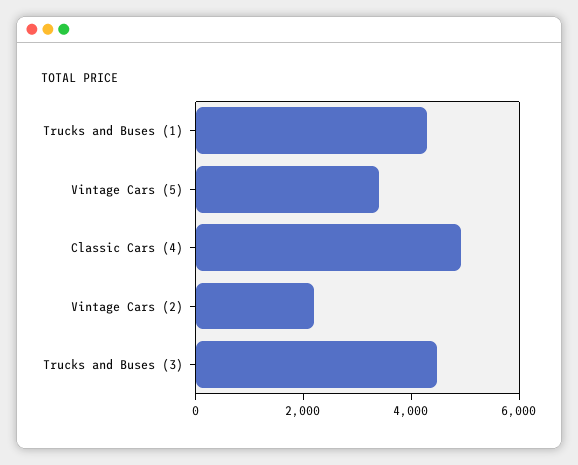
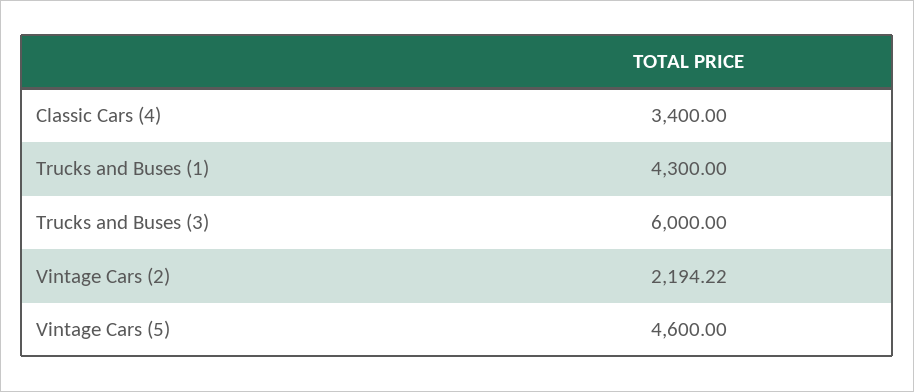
  {
    "Trucks and Buses (1)": 4300,
-   "Vintage Cars (5)": 3500,
+   "Vintage Cars (5)": 4600,
-   "Classic Cars (4)": 5000,
+   "Classic Cars (4)": 3400,
    "Vintage Cars (2)": 2194.22,
-   "Trucks and Buses (3)": 4500
+   "Trucks and Buses (3)": 6000
  }

